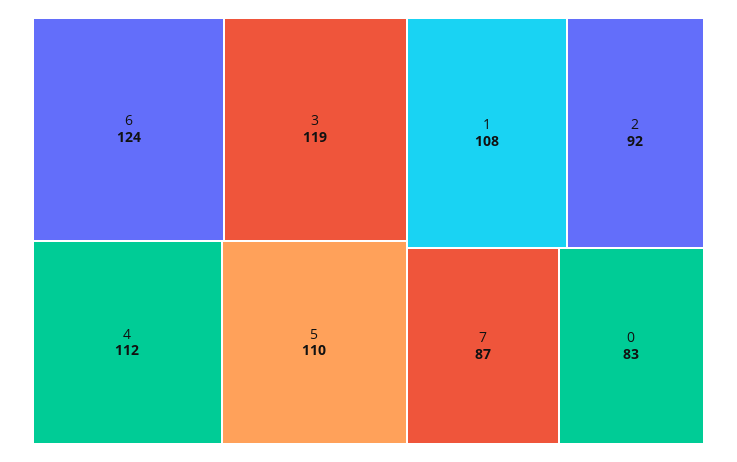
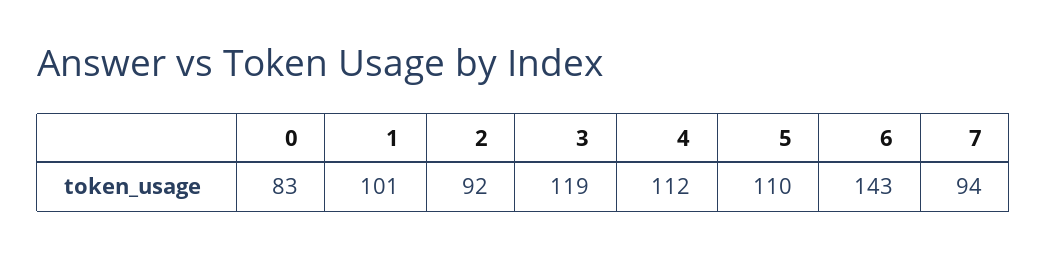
  {
-   "6": 124,
+   "6": 143,
    "3": 119,
    "4": 112,
    "5": 110,
-   "1": 108,
+   "1": 101,
    "2": 92,
-   "7": 87,
+   "7": 94,
    "0": 83
  }

